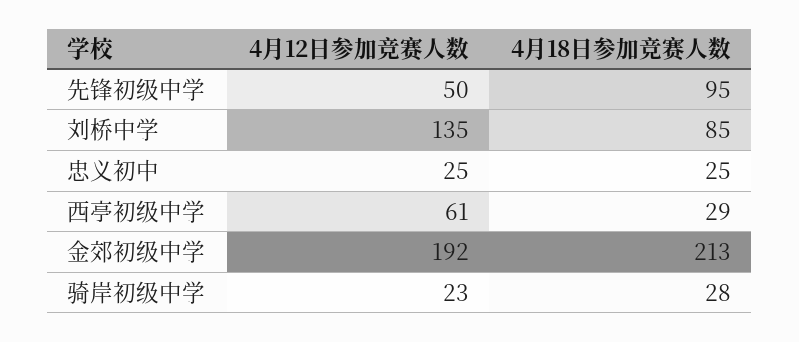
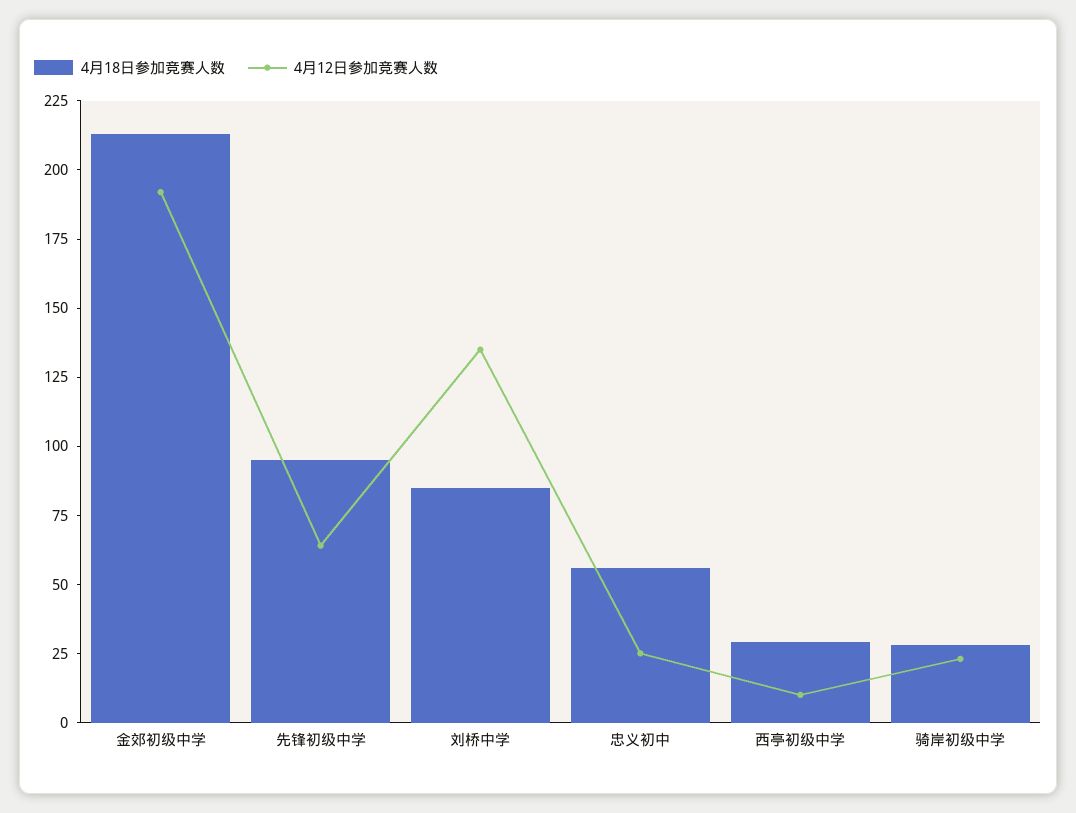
  {
    "4月12日参加竞赛人数": {
-     "先锋初级中学": 50,
+     "先锋初级中学": 65,
      "刘桥中学": 135,
      "忠义初中": 25,
-     "西亭初级中学": 61,
+     "西亭初级中学": 10,
      "金郊初级中学": 192,
      "骑岸初级中学": 23
    },
    "4月18日参加竞赛人数": {
      "先锋初级中学": 95,
      "刘桥中学": 85,
-     "忠义初中": 25,
+     "忠义初中": 55,
      "西亭初级中学": 29,
      "金郊初级中学": 213,
      "骑岸初级中学": 28
    }
  }

